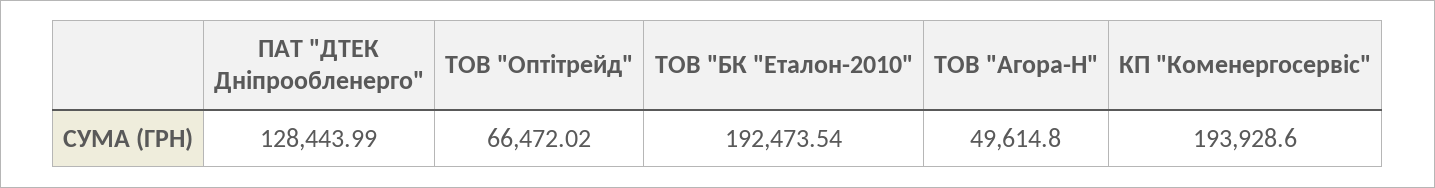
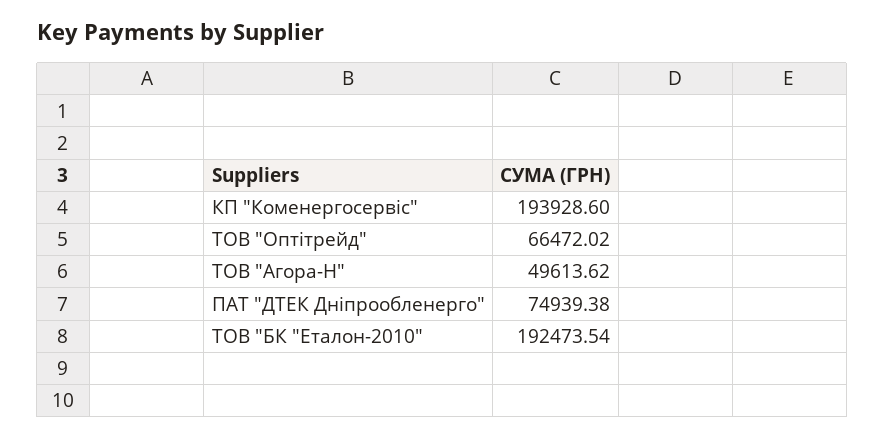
  {
-   "ПАТ \"ДТЕК Дніпрообленерго\"": 128443.99,
+   "ПАТ \"ДТЕК Дніпрообленерго\"": 74939.38,
    "ТОВ \"Оптітрейд\"": 66472.02,
    "ТОВ \"БК \"Еталон-2010\"": 192473.54,
-   "ТОВ \"Агора-Н\"": 49614.8,
+   "ТОВ \"Агора-Н\"": 49613.62,
    "КП \"Коменергосервіс\"": 193928.6
  }

